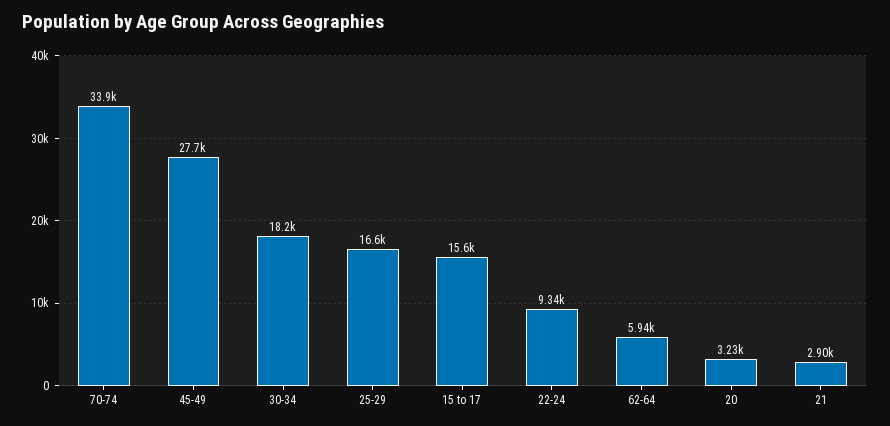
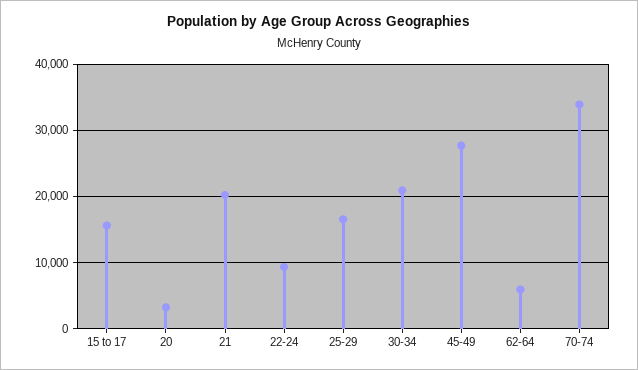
  {
    "70-74": 33900,
    "45-49": 27700,
-   "30-34": 18200,
+   "30-34": 21000,
    "25-29": 16600,
    "15 to 17": 15600,
    "22-24": 9340,
    "62-64": 5940,
    "20": 3230,
-   "21": 2900
+   "21": 20000
  }

